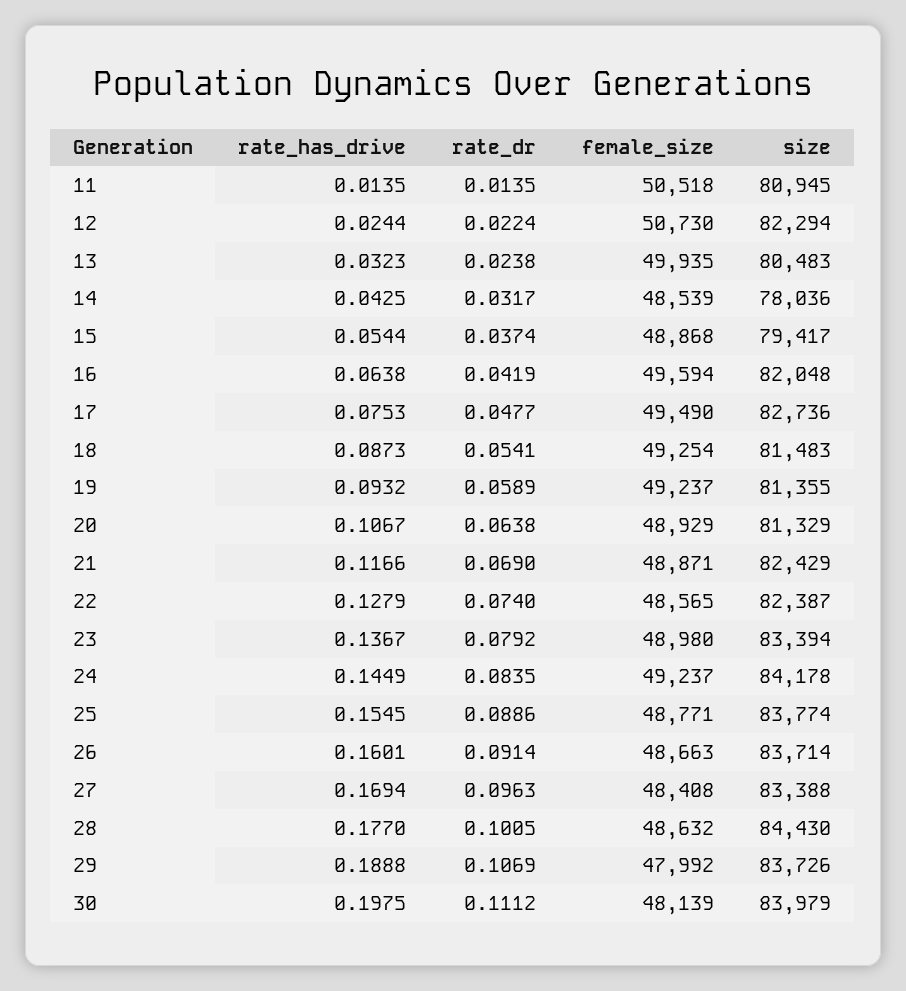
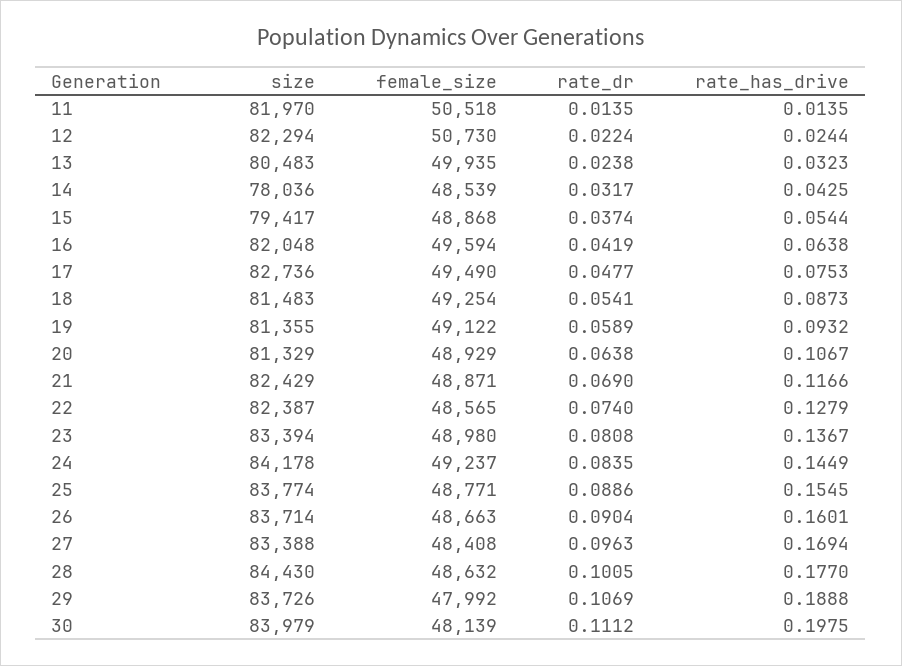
  {
    "rate_has_drive": {
      "11": 0.0135,
      "12": 0.0244,
      "13": 0.0323,
      "14": 0.0425,
      "15": 0.0544,
      "16": 0.0638,
      "17": 0.0753,
      "18": 0.0873,
      "19": 0.0932,
      "20": 0.1067,
      "21": 0.1166,
      "22": 0.1279,
      "23": 0.1367,
      "24": 0.1449,
      "25": 0.1545,
      "26": 0.1601,
      "27": 0.1694,
      "28": 0.177,
      "29": 0.1888,
      "30": 0.1975
    },
    "rate_dr": {
      "11": 0.0135,
      "12": 0.0224,
      "13": 0.0238,
      "14": 0.0317,
      "15": 0.0374,
      "16": 0.0419,
      "17": 0.0477,
      "18": 0.0541,
      "19": 0.0589,
      "20": 0.0638,
      "21": 0.069,
      "22": 0.074,
-     "23": 0.0792,
+     "23": 0.0808,
      "24": 0.0835,
      "25": 0.0886,
-     "26": 0.0914,
+     "26": 0.0904,
      "27": 0.0963,
      "28": 0.1005,
      "29": 0.1069,
      "30": 0.1112
    },
    "female_size": {
      "11": 50518,
      "12": 50730,
      "13": 49935,
      "14": 48539,
      "15": 48868,
      "16": 49594,
      "17": 49490,
      "18": 49254,
-     "19": 49237,
+     "19": 49122,
      "20": 48929,
      "21": 48871,
      "22": 48565,
      "23": 48980,
      "24": 49237,
      "25": 48771,
      "26": 48663,
      "27": 48408,
      "28": 48632,
      "29": 47992,
      "30": 48139
    },
    "size": {
-     "11": 80945,
+     "11": 81970,
      "12": 82294,
      "13": 80483,
      "14": 78036,
      "15": 79417,
      "16": 82048,
      "17": 82736,
      "18": 81483,
      "19": 81355,
      "20": 81329,
      "21": 82429,
      "22": 82387,
      "23": 83394,
      "24": 84178,
      "25": 83774,
      "26": 83714,
      "27": 83388,
      "28": 84430,
      "29": 83726,
      "30": 83979
    }
  }

